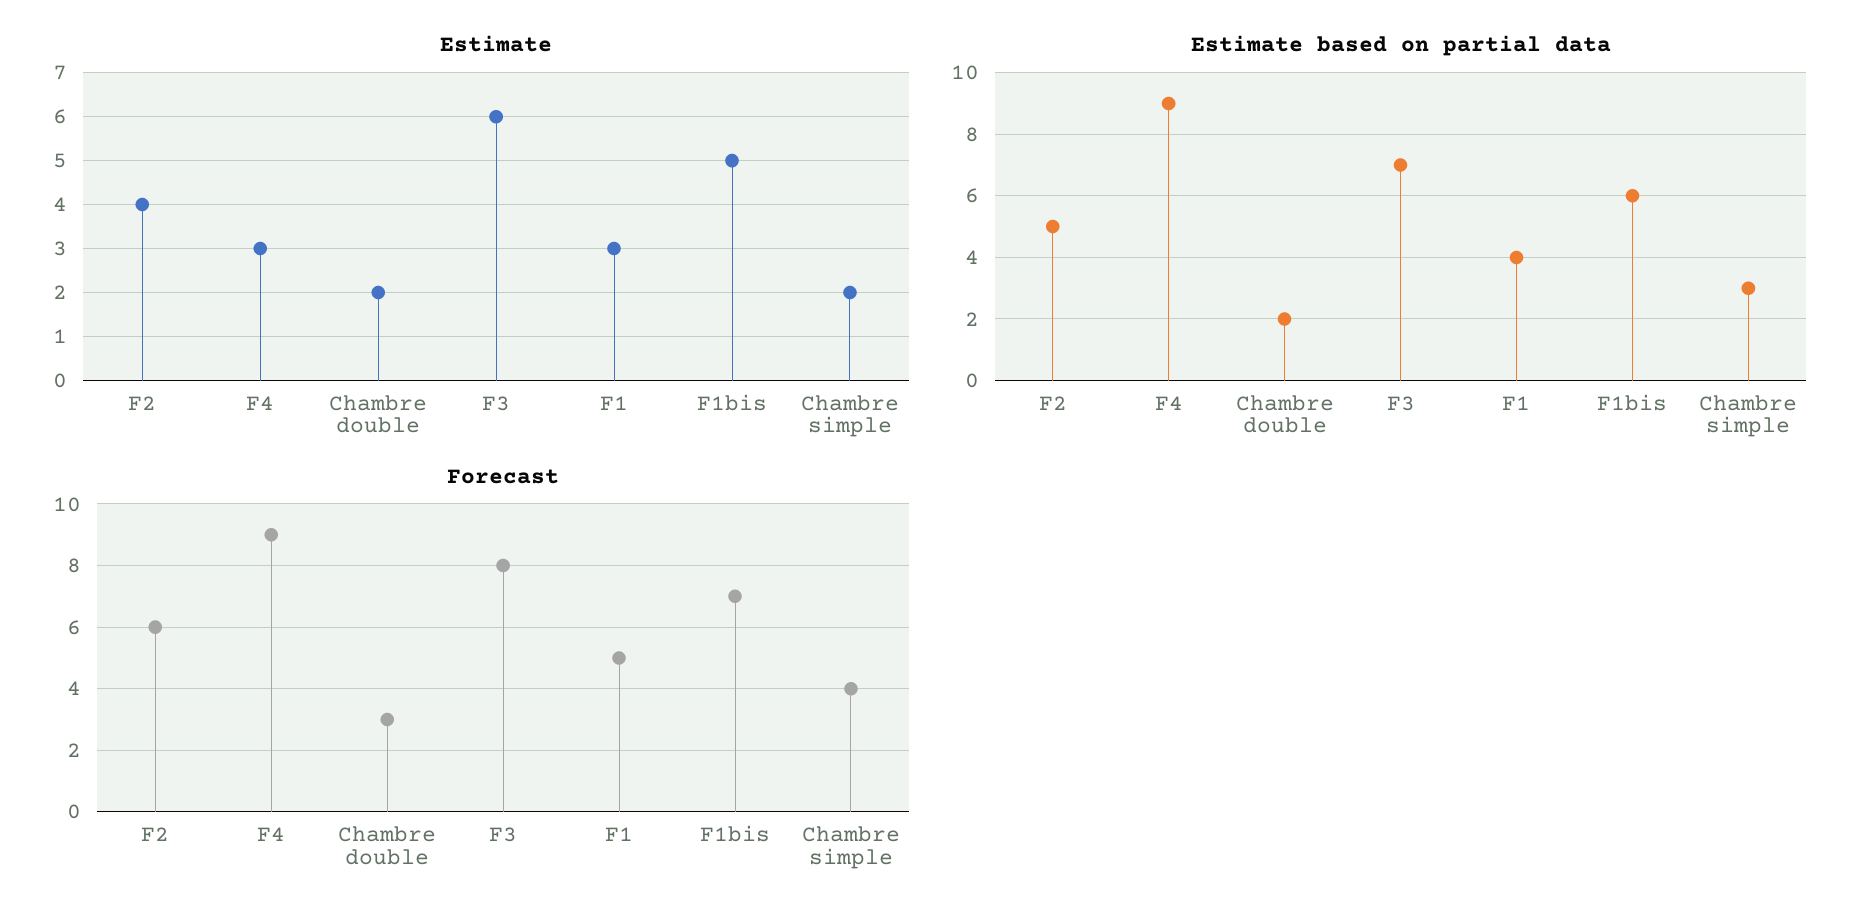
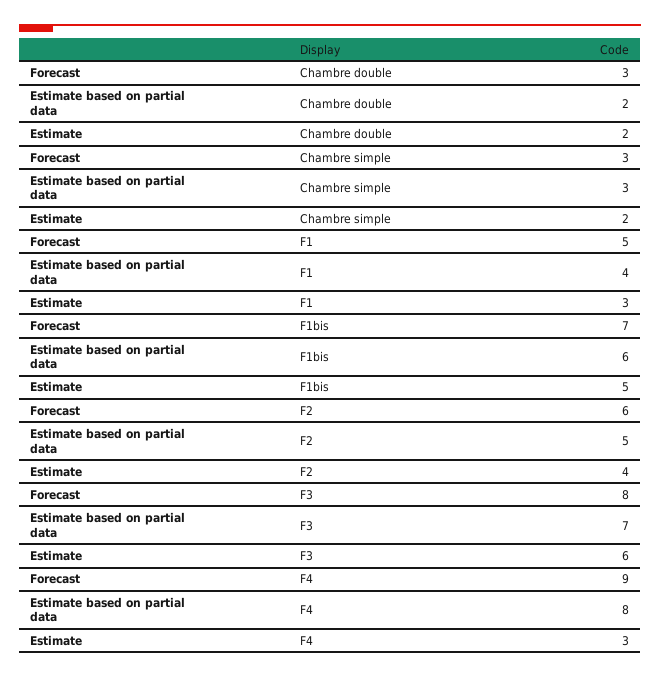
  {
    "Estimate": {
      "F2": 4,
      "F4": 3,
      "Chambre double": 2,
      "F3": 6,
      "F1": 3,
      "F1bis": 5,
      "Chambre simple": 2
    },
    "Estimate based on partial data": {
      "F2": 5,
-     "F4": 9,
+     "F4": 8,
      "Chambre double": 2,
      "F3": 7,
      "F1": 4,
      "F1bis": 6,
      "Chambre simple": 3
    },
    "Forecast": {
      "F2": 6,
      "F4": 9,
      "Chambre double": 3,
      "F3": 8,
      "F1": 5,
      "F1bis": 7,
-     "Chambre simple": 4
+     "Chambre simple": 3
    }
  }

